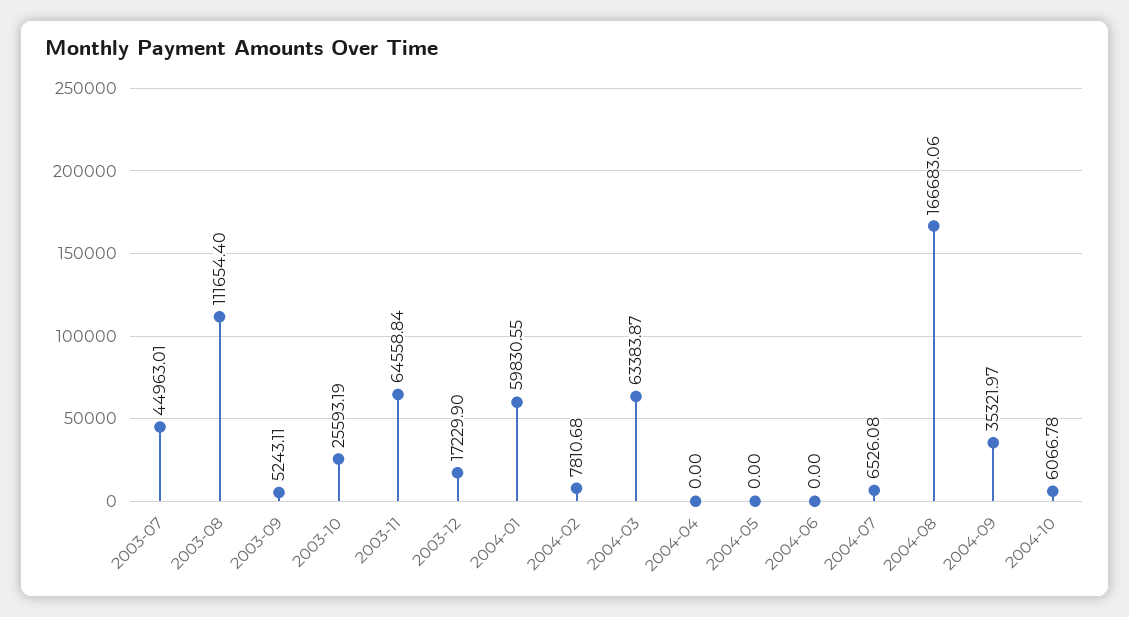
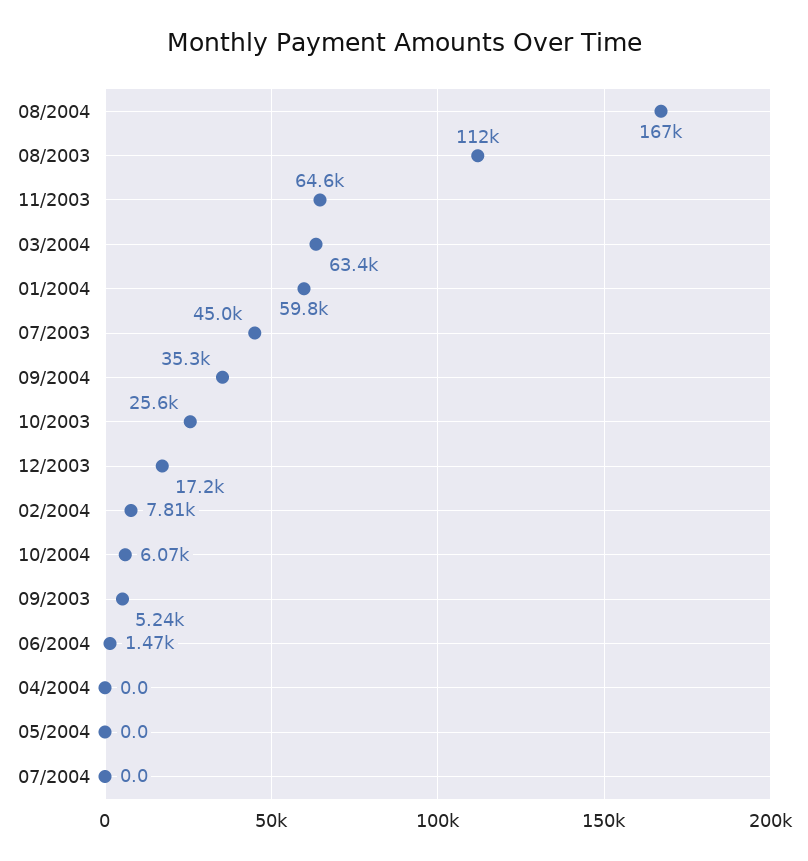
  {
    "2003-07": 44963.01,
    "2003-08": 111654.4,
    "2003-09": 5243.11,
    "2003-10": 25593.19,
    "2003-11": 64558.84,
    "2003-12": 17229.9,
    "2004-01": 59830.55,
    "2004-02": 7810.68,
    "2004-03": 63383.87,
    "2004-04": 0,
    "2004-05": 0,
-   "2004-06": 0,
+   "2004-06": 1470,
-   "2004-07": 6526.08,
+   "2004-07": 0,
    "2004-08": 166683.06,
    "2004-09": 35321.97,
    "2004-10": 6066.78
  }

